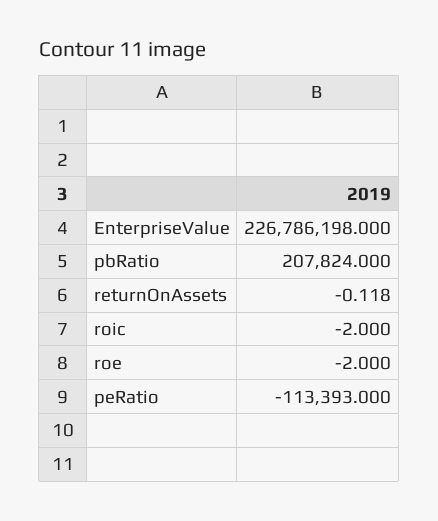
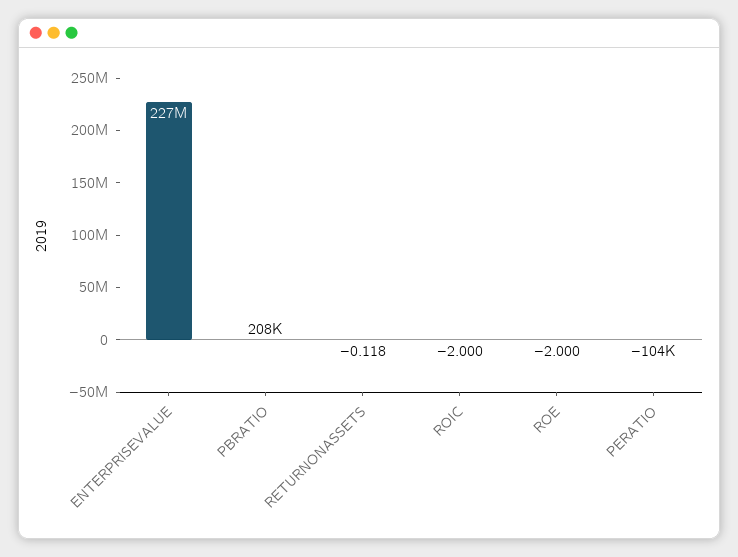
  {
    "EnterpriseValue": 226786198,
    "pbRatio": 207824,
    "returnOnAssets": -0.118,
    "roic": -2,
    "roe": -2,
-   "peRatio": -113393
+   "peRatio": -104000
  }

